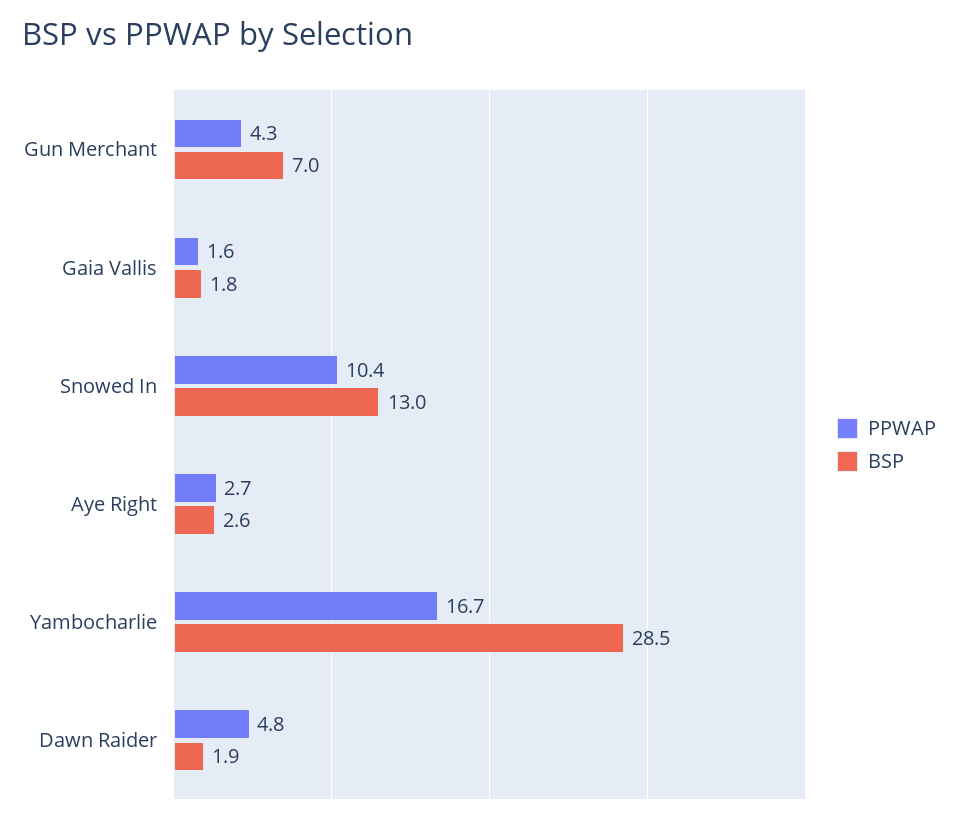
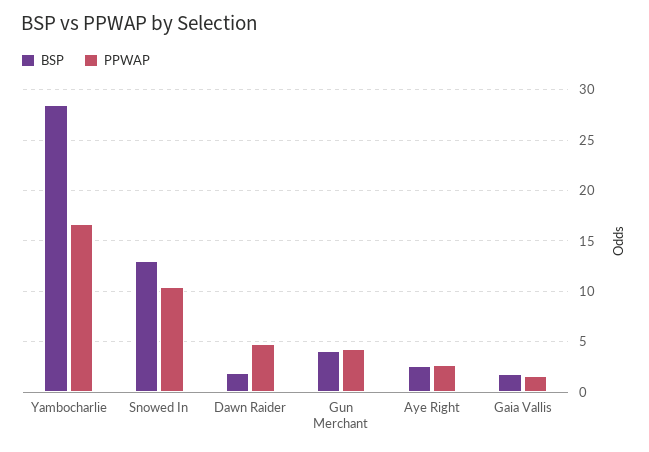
  {
    "PPWAP": {
      "Gun Merchant": 4.3,
      "Gaia Vallis": 1.6,
      "Snowed In": 10.4,
      "Aye Right": 2.7,
      "Yambocharlie": 16.7,
      "Dawn Raider": 4.8
    },
    "BSP": {
-     "Gun Merchant": 7,
+     "Gun Merchant": 4,
      "Gaia Vallis": 1.8,
      "Snowed In": 13,
      "Aye Right": 2.6,
      "Yambocharlie": 28.5,
      "Dawn Raider": 1.9
    }
  }

